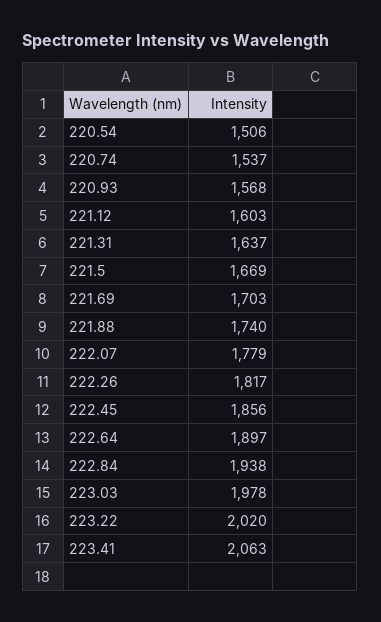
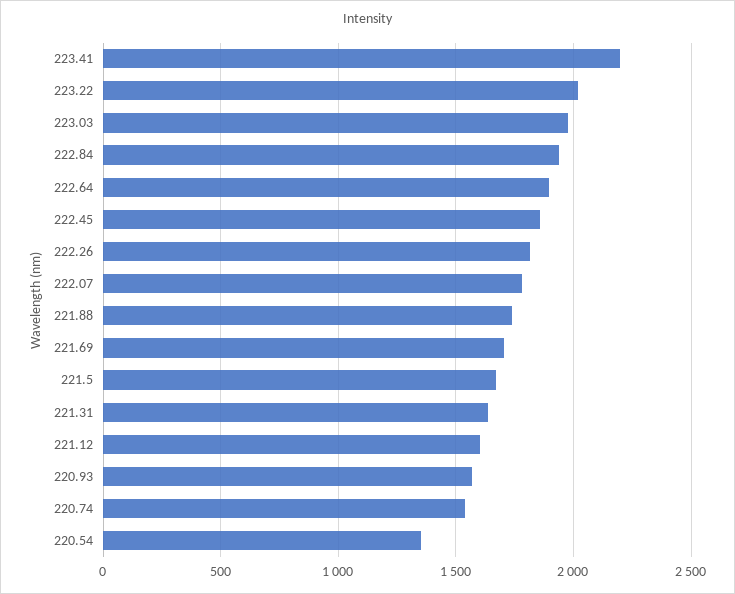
  {
-   "220.54": 1506,
+   "220.54": 1350,
    "220.74": 1537,
    "220.93": 1568,
    "221.12": 1603,
    "221.31": 1637,
    "221.5": 1669,
    "221.69": 1703,
    "221.88": 1740,
    "222.07": 1779,
    "222.26": 1817,
    "222.45": 1856,
    "222.64": 1897,
    "222.84": 1938,
    "223.03": 1978,
    "223.22": 2020,
-   "223.41": 2063
+   "223.41": 2200
  }

